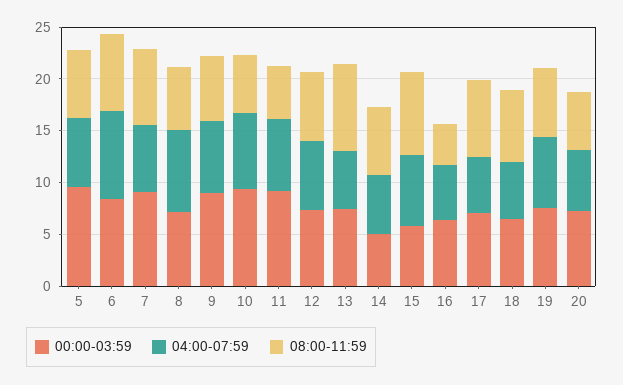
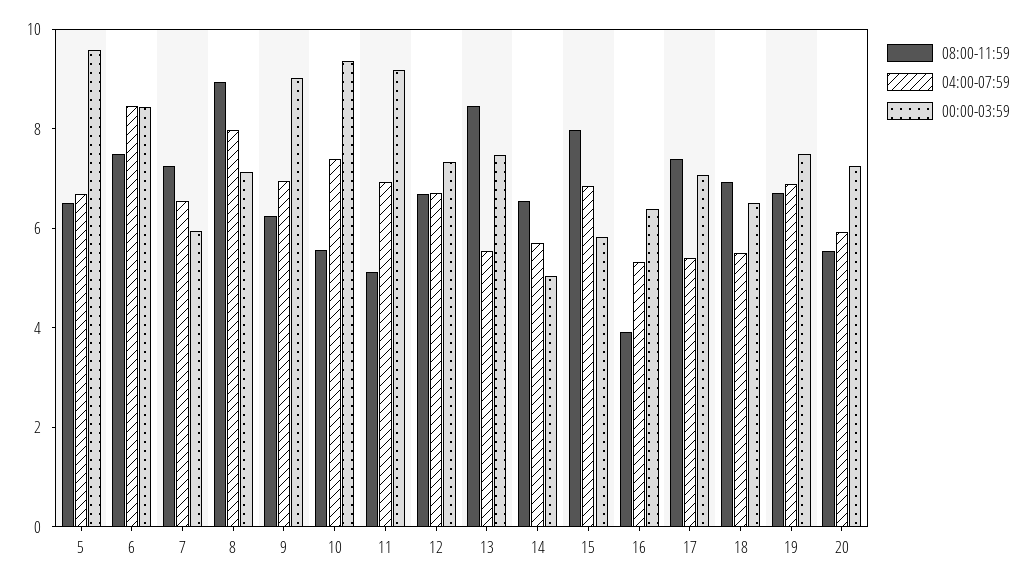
  {
    "00:00-03:59": {
      "5": 9.5,
      "6": 8.5,
-     "7": 9,
+     "7": 6,
      "8": 7,
      "9": 9,
      "10": 9.5,
      "11": 9,
      "12": 7.5,
      "13": 7.5,
      "14": 5,
      "15": 6,
      "16": 6.5,
      "17": 7,
      "18": 6.5,
      "19": 7.5,
      "20": 7.5
    },
    "04:00-07:59": {
      "5": 6.5,
      "6": 8.5,
      "7": 6.5,
      "8": 8,
      "9": 7,
      "10": 7.5,
      "11": 7,
      "12": 6.5,
      "13": 5.5,
      "14": 5.5,
      "15": 7,
      "16": 5.5,
      "17": 5.5,
      "18": 5.5,
      "19": 7,
      "20": 6
    },
    "08:00-11:59": {
      "5": 6.5,
      "6": 7.5,
      "7": 7.5,
-     "8": 6,
+     "8": 9,
      "9": 6.5,
      "10": 5.5,
      "11": 5,
      "12": 6.5,
      "13": 8.5,
      "14": 6.5,
      "15": 8,
      "16": 4,
      "17": 7.5,
      "18": 7,
      "19": 6.5,
      "20": 5.5
    }
  }

